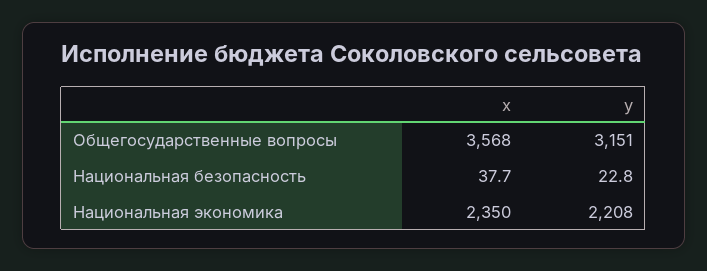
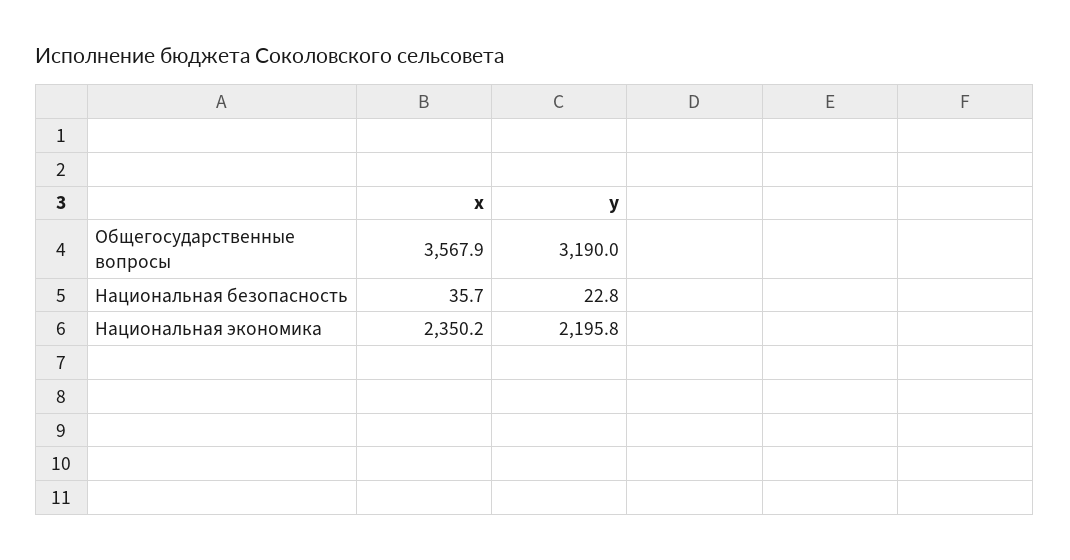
  {
    "x": {
      "Общегосударственные вопросы": 3567.9,
-     "Национальная безопасность": 37.7,
+     "Национальная безопасность": 35.7,
      "Национальная экономика": 2350.2
    },
    "y": {
-     "Общегосударственные вопросы": 3151,
+     "Общегосударственные вопросы": 3190,
      "Национальная безопасность": 22.8,
-     "Национальная экономика": 2208
+     "Национальная экономика": 2195.8
    }
  }

